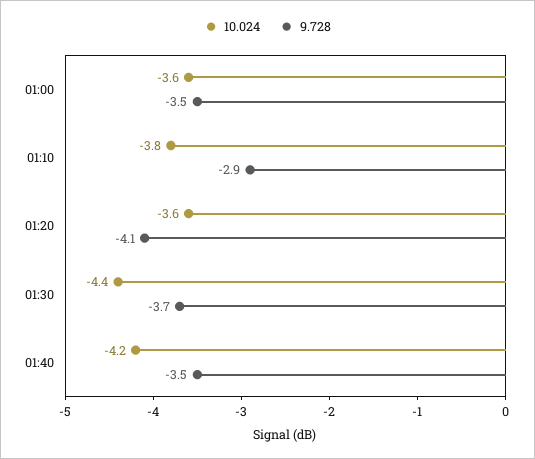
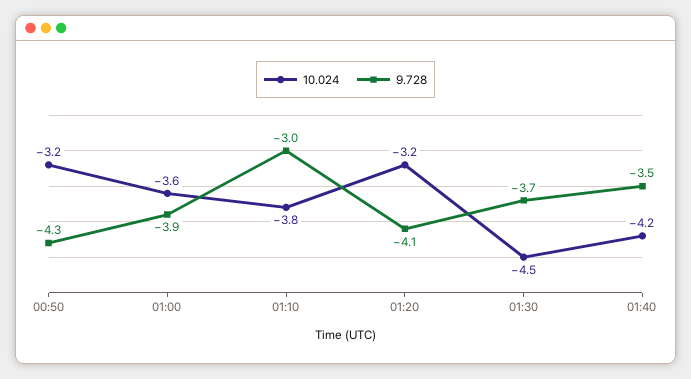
  {
    "10.024": {
      "01:00": -3.6,
      "01:10": -3.8,
-     "01:20": -3.6,
+     "01:20": -3.2,
-     "01:30": -4.4,
+     "01:30": -4.5,
-     "01:40": -4.2
+     "01:40": -4.2,
+     "00:50": -3.2
    },
    "9.728": {
-     "01:00": -3.5,
+     "01:00": -3.9,
-     "01:10": -2.9,
+     "01:10": -3,
      "01:20": -4.1,
      "01:30": -3.7,
-     "01:40": -3.5
+     "01:40": -3.5,
+     "00:50": -4.3
    }
  }

